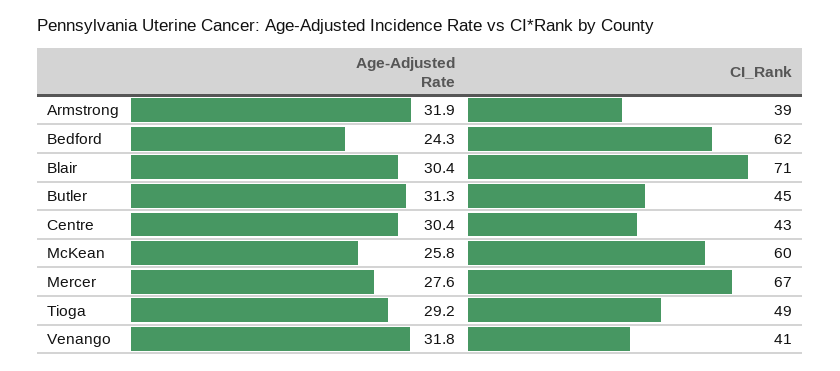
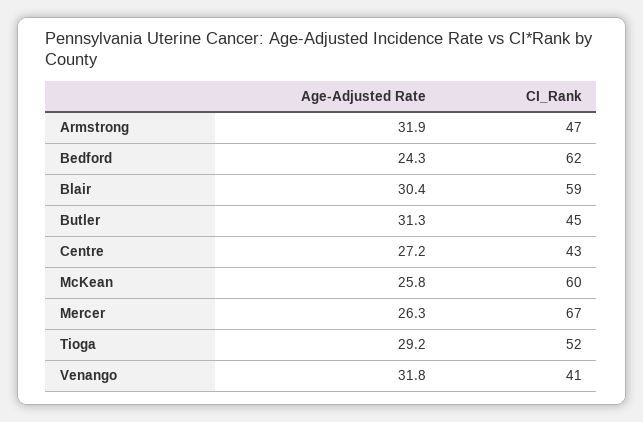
  {
    "Age-Adjusted Rate": {
      "Armstrong": 31.9,
      "Bedford": 24.3,
      "Blair": 30.4,
      "Butler": 31.3,
-     "Centre": 30.4,
+     "Centre": 27.2,
      "McKean": 25.8,
-     "Mercer": 27.6,
+     "Mercer": 26.3,
      "Tioga": 29.2,
      "Venango": 31.8
    },
    "CI_Rank": {
-     "Armstrong": 39,
+     "Armstrong": 47,
      "Bedford": 62,
-     "Blair": 71,
+     "Blair": 59,
      "Butler": 45,
      "Centre": 43,
      "McKean": 60,
      "Mercer": 67,
-     "Tioga": 49,
+     "Tioga": 52,
      "Venango": 41
    }
  }

